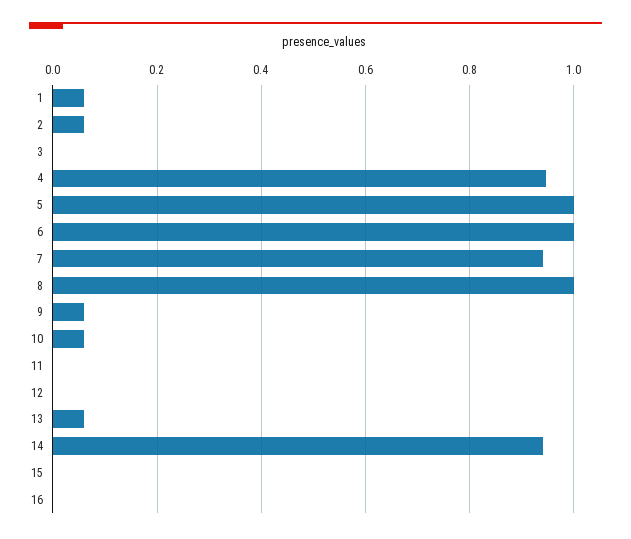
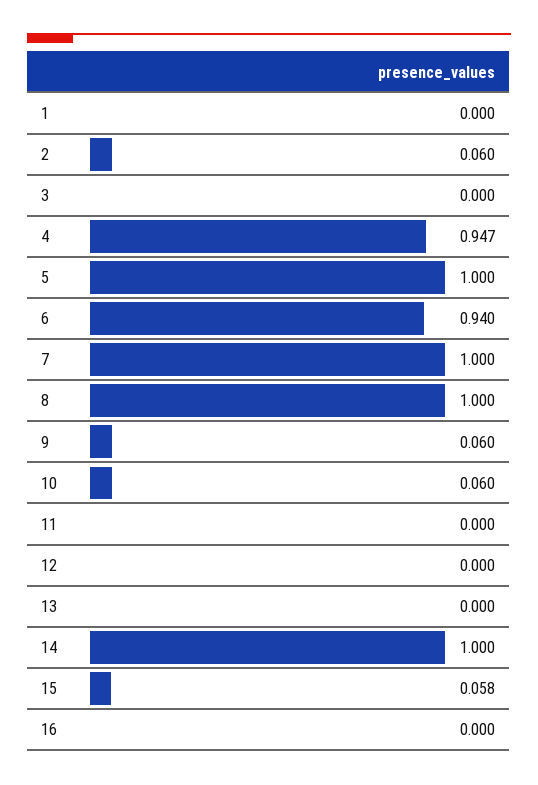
  {
-   "1": 0.06,
+   "1": 0,
    "2": 0.06,
    "3": 0,
    "4": 0.947,
    "5": 1,
-   "6": 1,
+   "6": 0.94,
-   "7": 0.94,
+   "7": 1,
    "8": 1,
    "9": 0.06,
    "10": 0.06,
    "11": 0,
    "12": 0,
-   "13": 0.06,
+   "13": 0,
-   "14": 0.94,
+   "14": 1,
-   "15": 0,
+   "15": 0.058,
    "16": 0
  }

